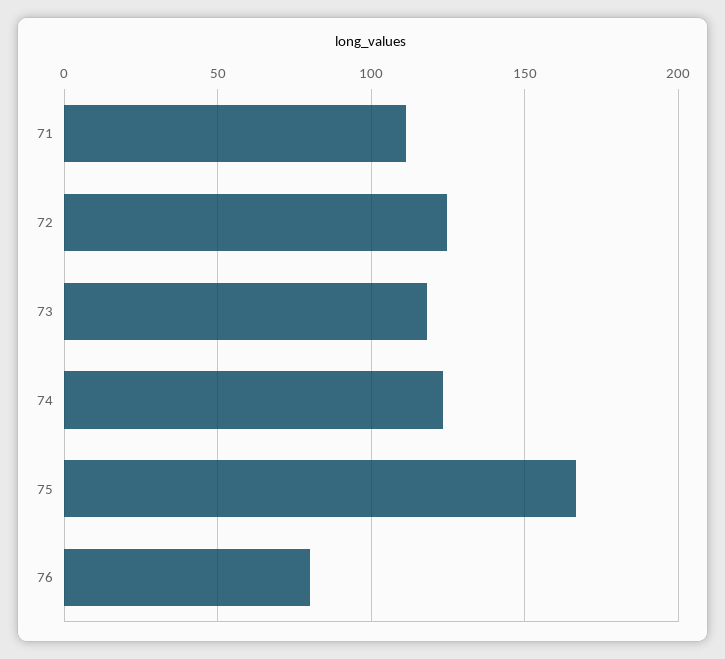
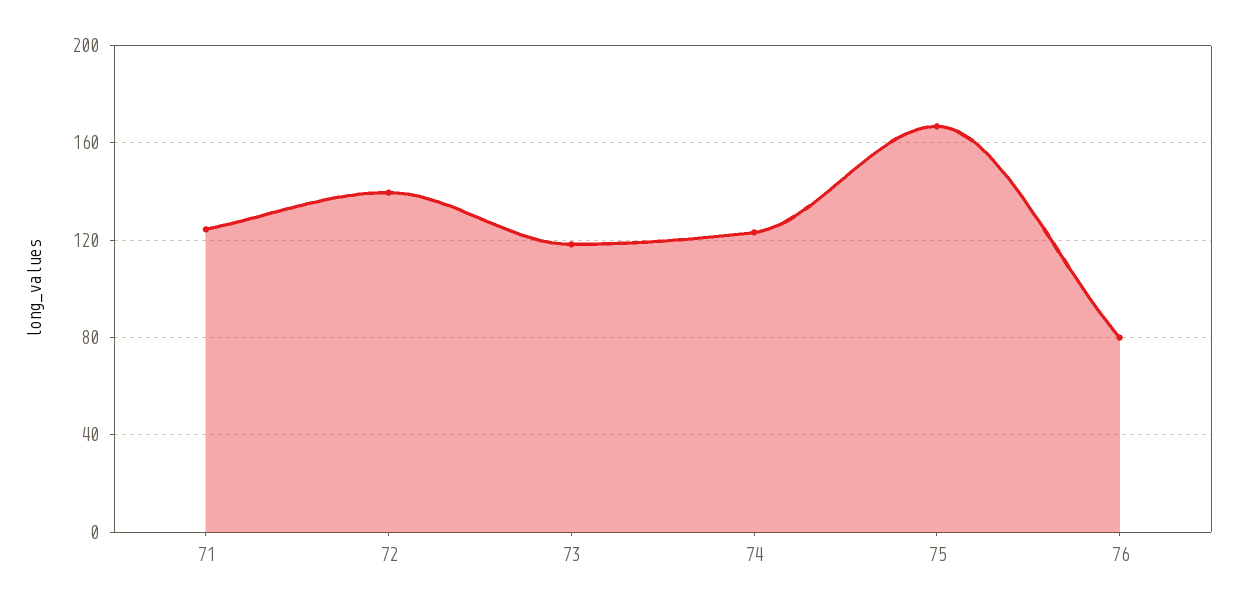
  {
-   "71": 110,
+   "71": 125,
-   "72": 125,
+   "72": 140,
    "73": 120,
    "74": 125,
    "75": 165,
    "76": 80
  }

